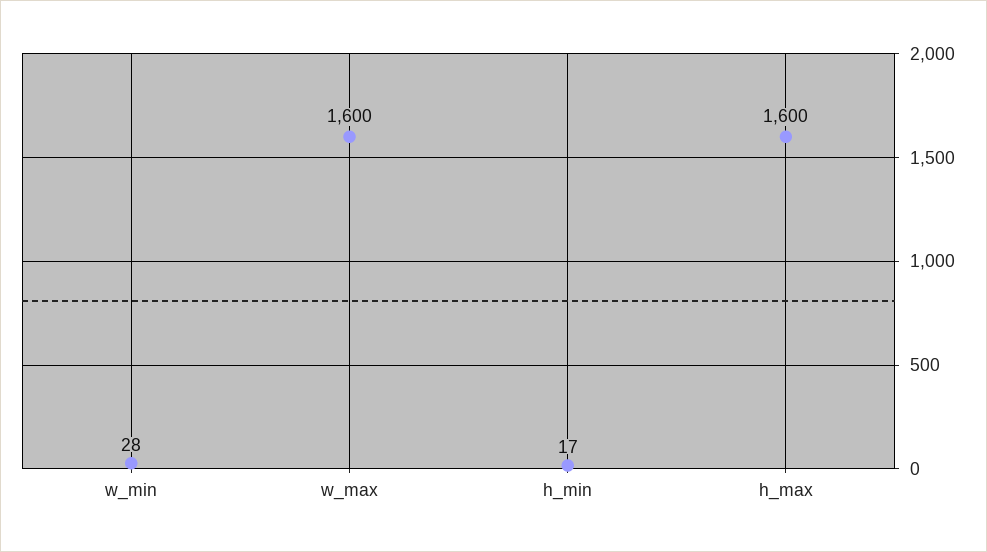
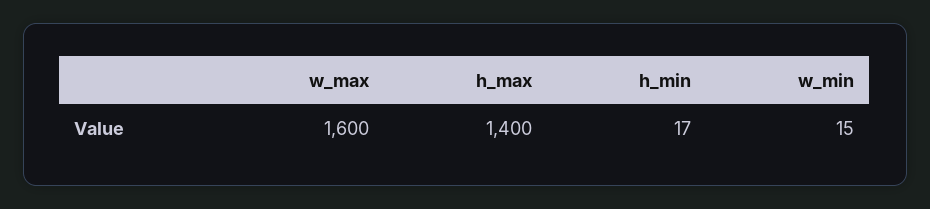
  {
-   "w_min": 28,
+   "w_min": 15,
    "w_max": 1600,
    "h_min": 17,
-   "h_max": 1600
+   "h_max": 1400
  }

